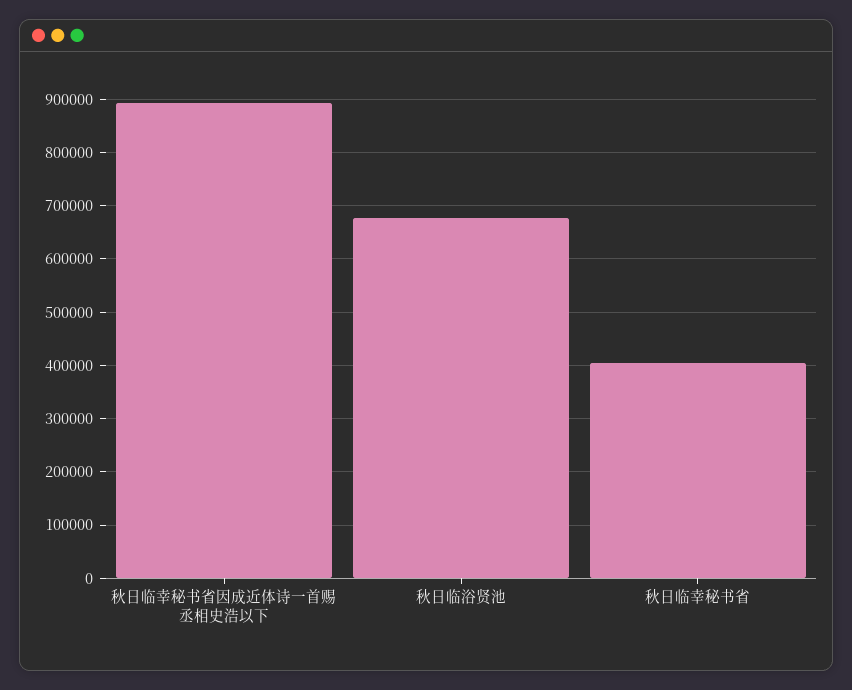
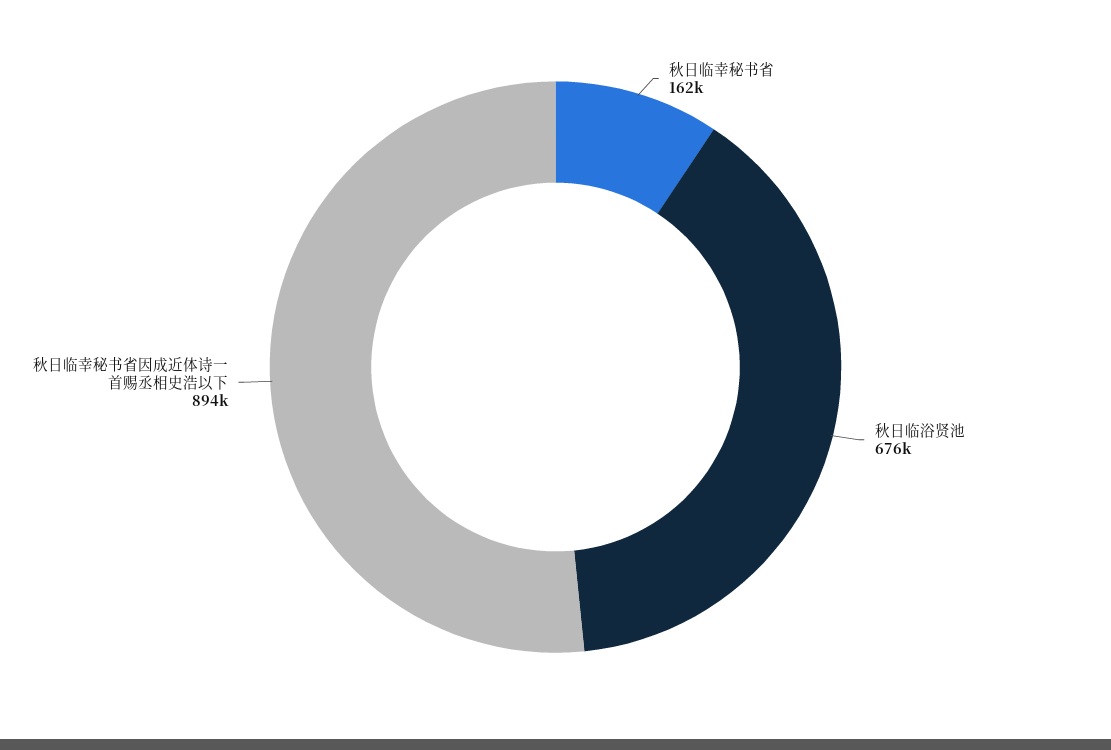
  {
    "秋日临幸秘书省因成近体诗一首赐丞相史浩以下": 894000,
    "秋日临浴贤池": 676000,
-   "秋日临幸秘书省": 400000
+   "秋日临幸秘书省": 162000
  }

